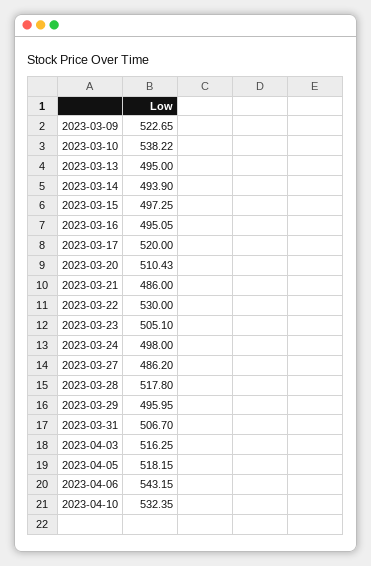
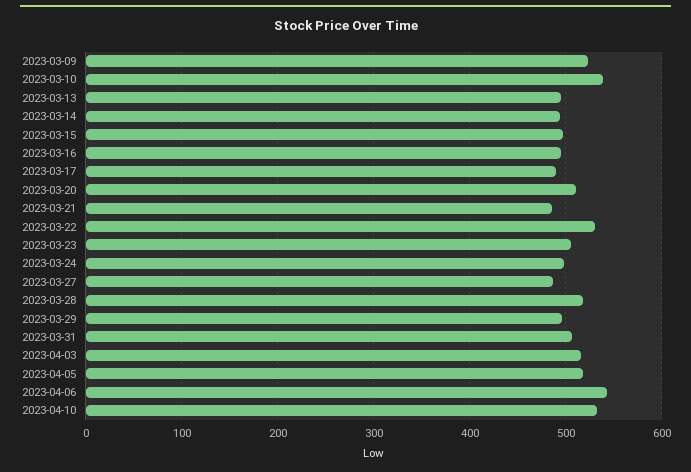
  {
    "2023-03-09": 522.65,
    "2023-03-10": 538.22,
    "2023-03-13": 495,
    "2023-03-14": 493.9,
    "2023-03-15": 497.25,
    "2023-03-16": 495.05,
-   "2023-03-17": 520,
+   "2023-03-17": 490,
    "2023-03-20": 510.43,
    "2023-03-21": 486,
    "2023-03-22": 530,
    "2023-03-23": 505.1,
    "2023-03-24": 498,
    "2023-03-27": 486.2,
    "2023-03-28": 517.8,
    "2023-03-29": 495.95,
    "2023-03-31": 506.7,
    "2023-04-03": 516.25,
    "2023-04-05": 518.15,
    "2023-04-06": 543.15,
    "2023-04-10": 532.35
  }

